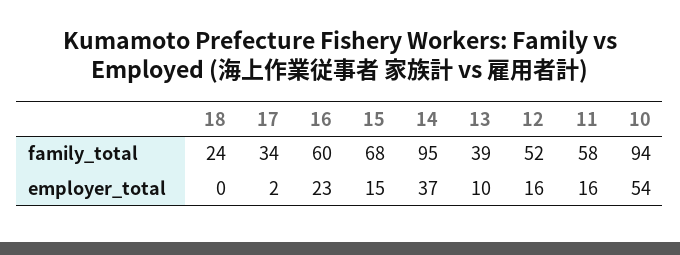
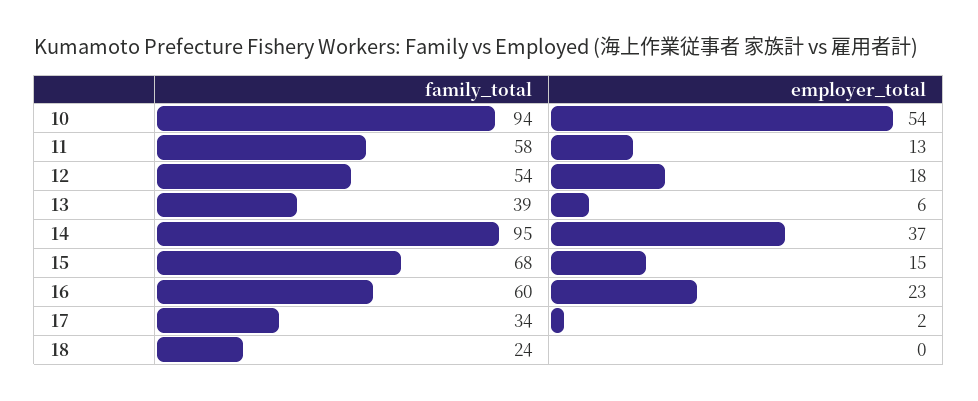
  {
    "18": {
      "family_total": 24,
      "employer_total": 0
    },
    "17": {
      "family_total": 34,
      "employer_total": 2
    },
    "16": {
      "family_total": 60,
      "employer_total": 23
    },
    "15": {
      "family_total": 68,
      "employer_total": 15
    },
    "14": {
      "family_total": 95,
      "employer_total": 37
    },
    "13": {
      "family_total": 39,
-     "employer_total": 10
+     "employer_total": 6
    },
    "12": {
-     "family_total": 52,
+     "family_total": 54,
-     "employer_total": 16
+     "employer_total": 18
    },
    "11": {
      "family_total": 58,
-     "employer_total": 16
+     "employer_total": 13
    },
    "10": {
      "family_total": 94,
      "employer_total": 54
    }
  }

